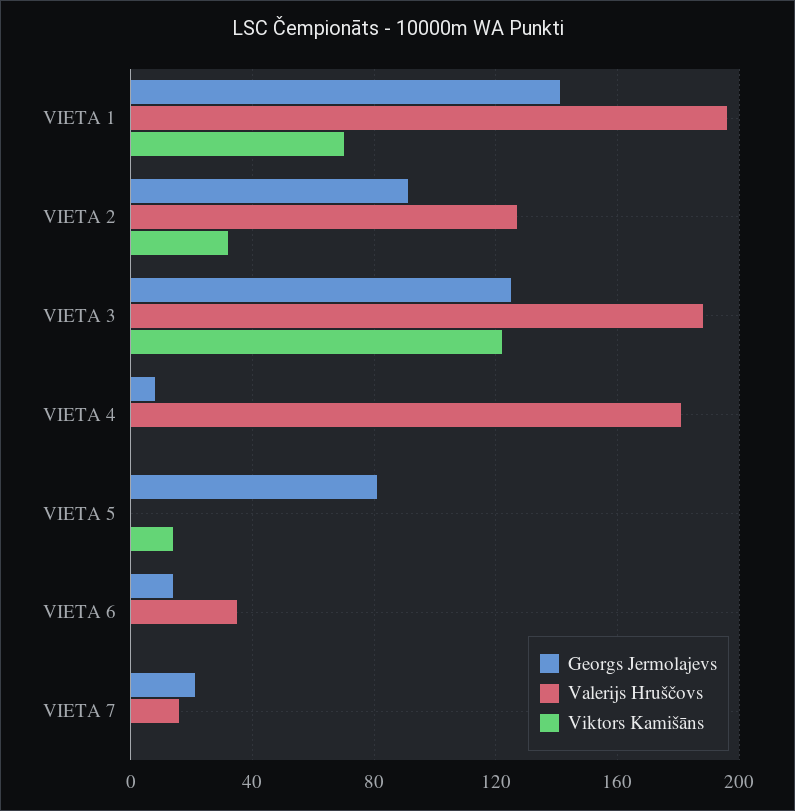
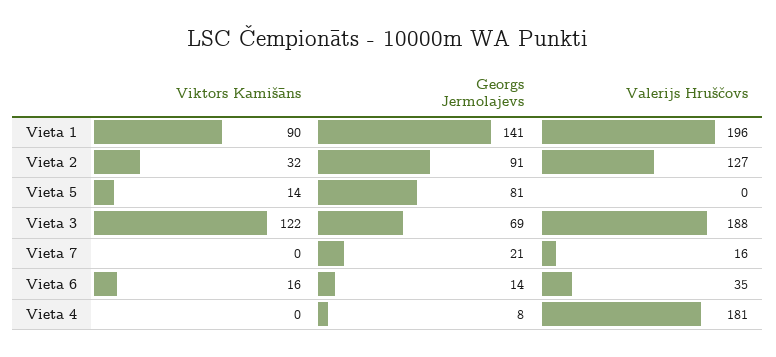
  {
    "Georgs Jermolajevs": {
      "VIETA 1": 141,
      "VIETA 2": 91,
-     "VIETA 3": 125,
+     "VIETA 3": 69,
      "VIETA 4": 8,
      "VIETA 5": 81,
      "VIETA 6": 14,
      "VIETA 7": 21
    },
    "Valerijs Hruščovs": {
      "VIETA 1": 196,
      "VIETA 2": 127,
      "VIETA 3": 188,
      "VIETA 4": 181,
      "VIETA 5": 0,
      "VIETA 6": 35,
      "VIETA 7": 16
    },
    "Viktors Kamišāns": {
-     "VIETA 1": 70,
+     "VIETA 1": 90,
      "VIETA 2": 32,
      "VIETA 3": 122,
      "VIETA 4": 0,
      "VIETA 5": 14,
-     "VIETA 6": 0,
+     "VIETA 6": 16,
      "VIETA 7": 0
    }
  }

